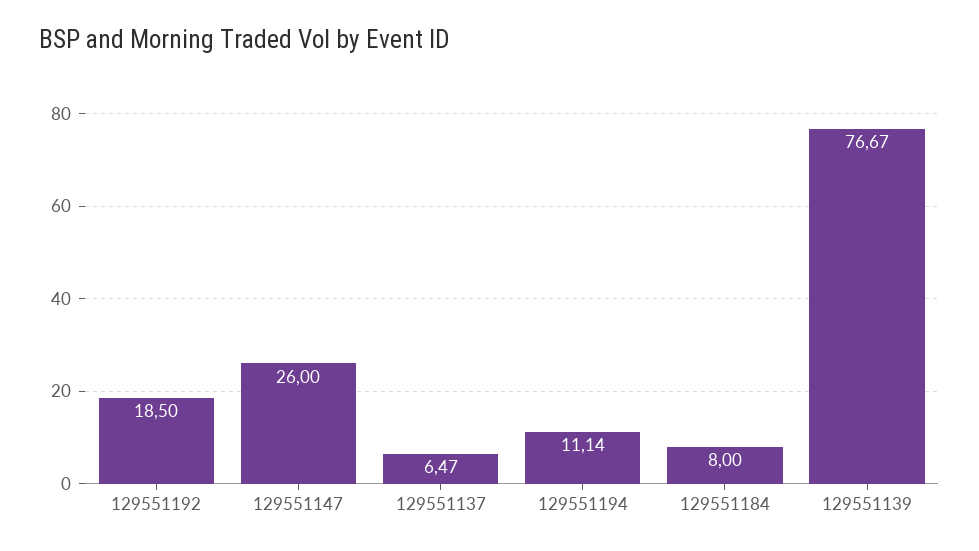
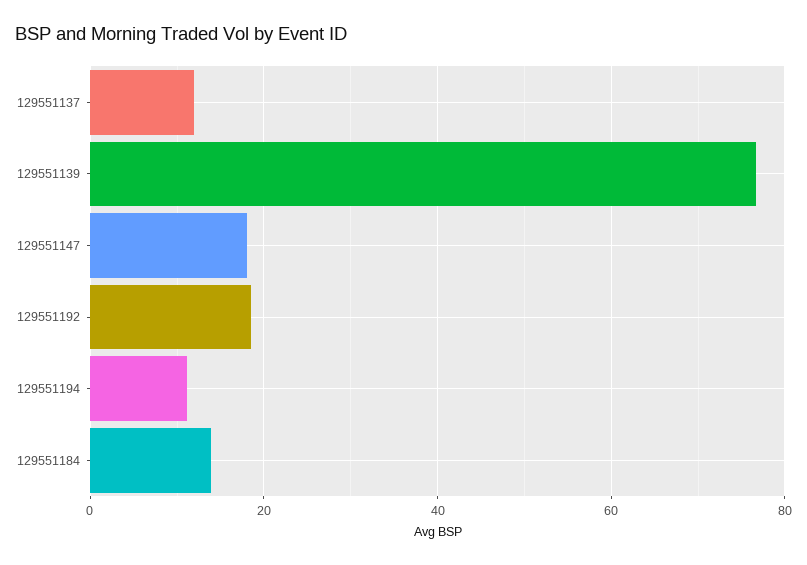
  {
    "129551192": 18.5,
-   "129551147": 26,
+   "129551147": 18,
-   "129551137": 6.47,
+   "129551137": 12,
    "129551194": 11.14,
-   "129551184": 8,
+   "129551184": 14,
    "129551139": 76.67
  }

